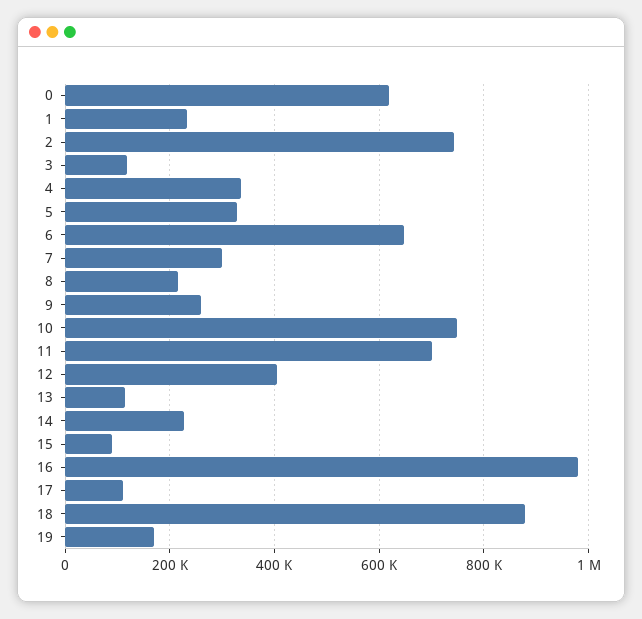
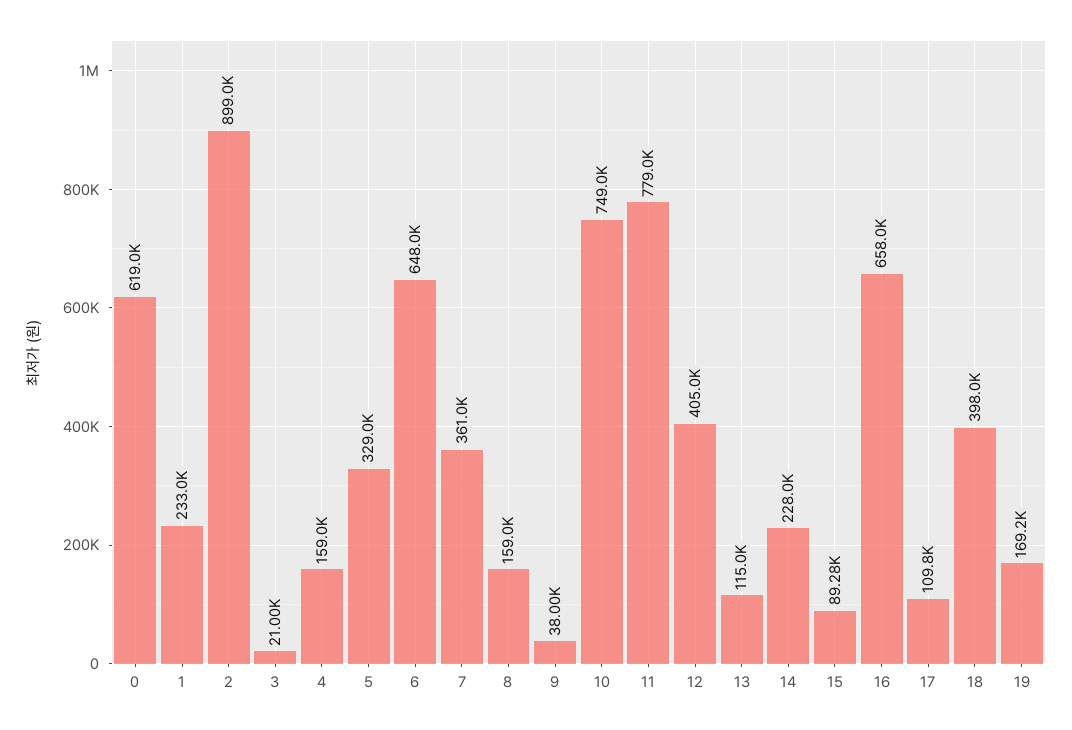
  {
    "0": 619000,
    "1": 233000,
-   "2": 740000,
+   "2": 899000,
-   "3": 120000,
+   "3": 21000,
-   "4": 340000,
+   "4": 159000,
    "5": 329000,
    "6": 648000,
-   "7": 300000,
+   "7": 361000,
-   "8": 220000,
+   "8": 159000,
-   "9": 260000,
+   "9": 38000,
    "10": 749000,
-   "11": 700000,
+   "11": 779000,
    "12": 405000,
    "13": 115000,
    "14": 228000,
    "15": 89280,
-   "16": 980000,
+   "16": 658000,
    "17": 109800,
-   "18": 880000,
+   "18": 398000,
    "19": 169200
  }

